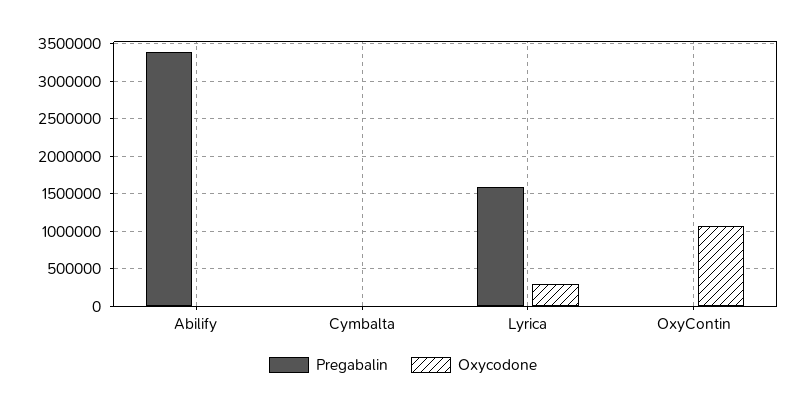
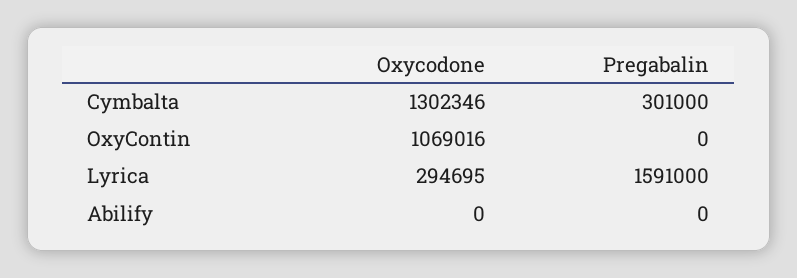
  {
    "Pregabalin": {
-     "Abilify": 3400000,
+     "Abilify": 0,
-     "Cymbalta": 0,
+     "Cymbalta": 301000,
      "Lyrica": 1591000,
      "OxyContin": 0
    },
    "Oxycodone": {
      "Abilify": 0,
-     "Cymbalta": 0,
+     "Cymbalta": 1302346,
      "Lyrica": 294695,
      "OxyContin": 1069016
    }
  }

